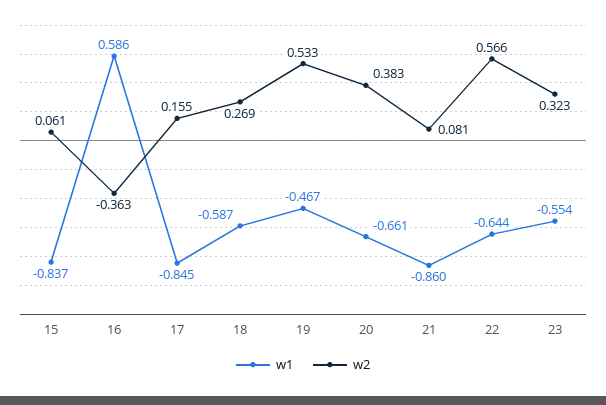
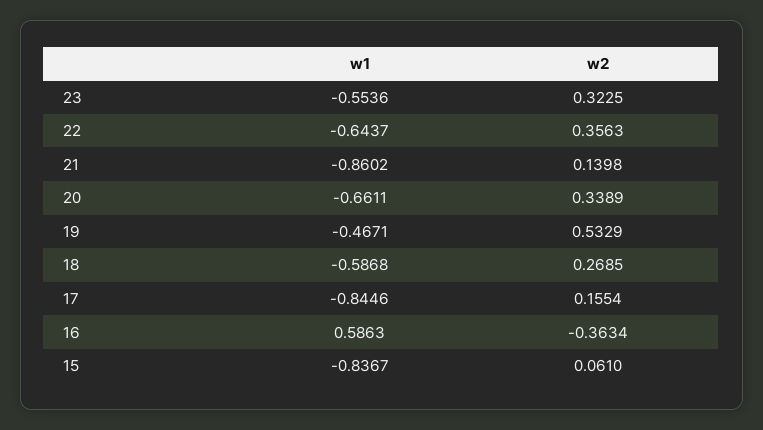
  {
    "w1": {
      "15": -0.8367,
      "16": 0.5863,
      "17": -0.8446,
      "18": -0.5868,
      "19": -0.4671,
      "20": -0.6611,
      "21": -0.8602,
      "22": -0.6437,
      "23": -0.5536
    },
    "w2": {
      "15": 0.061,
      "16": -0.3634,
      "17": 0.1554,
      "18": 0.2685,
      "19": 0.5329,
-     "20": 0.383,
+     "20": 0.3389,
-     "21": 0.081,
+     "21": 0.1398,
-     "22": 0.566,
+     "22": 0.3563,
      "23": 0.3225
    }
  }

